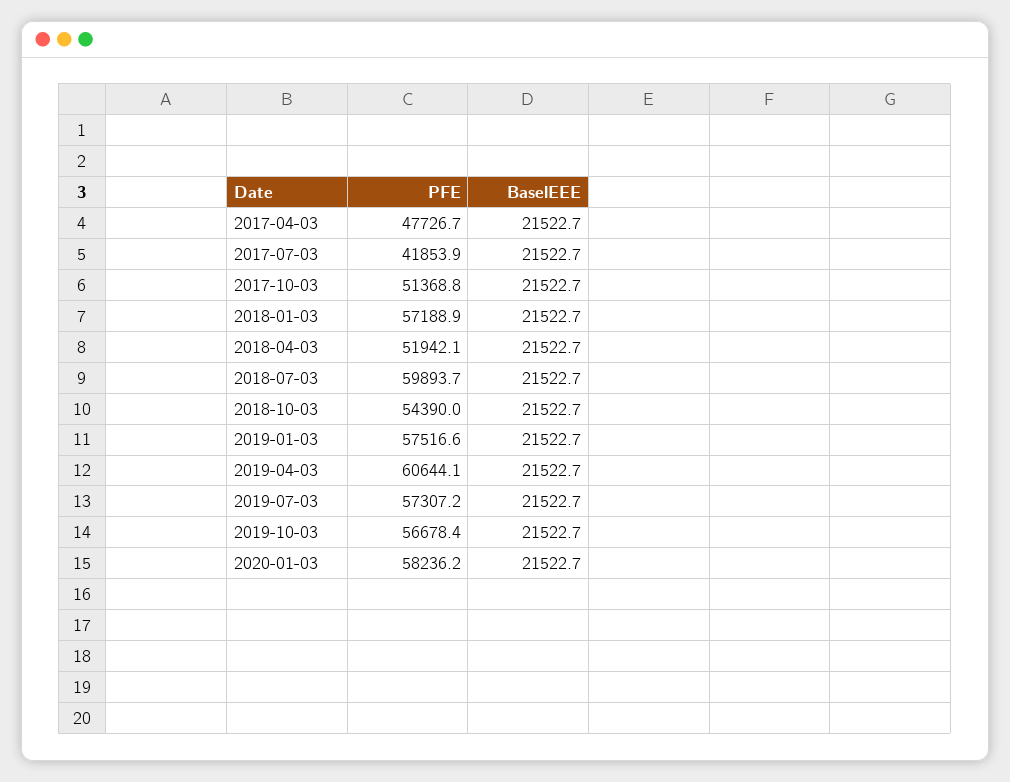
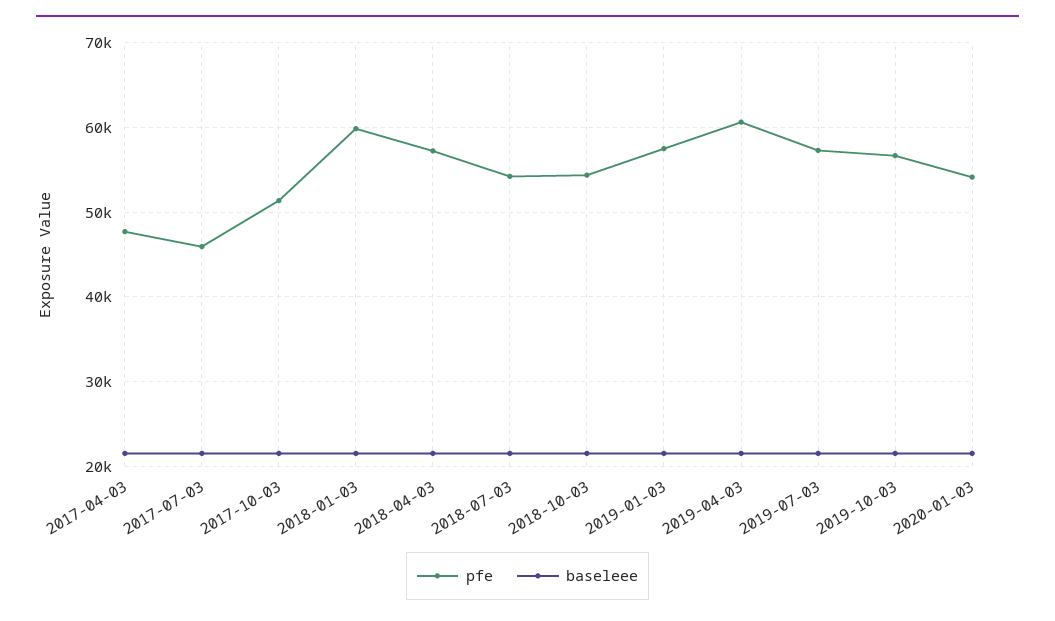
  {
    "PFE": {
      "2017-04-03": 47726.7,
-     "2017-07-03": 41853.9,
+     "2017-07-03": 46000,
      "2017-10-03": 51368.8,
-     "2018-01-03": 57188.9,
+     "2018-01-03": 60000,
-     "2018-04-03": 51942.1,
+     "2018-04-03": 57000,
-     "2018-07-03": 59893.7,
+     "2018-07-03": 54000,
      "2018-10-03": 54390,
      "2019-01-03": 57516.6,
      "2019-04-03": 60644.1,
      "2019-07-03": 57307.2,
      "2019-10-03": 56678.4,
-     "2020-01-03": 58236.2
+     "2020-01-03": 54000
    },
    "BaselEEE": {
      "2017-04-03": 21522.7,
      "2017-07-03": 21522.7,
      "2017-10-03": 21522.7,
      "2018-01-03": 21522.7,
      "2018-04-03": 21522.7,
      "2018-07-03": 21522.7,
      "2018-10-03": 21522.7,
      "2019-01-03": 21522.7,
      "2019-04-03": 21522.7,
      "2019-07-03": 21522.7,
      "2019-10-03": 21522.7,
      "2020-01-03": 21522.7
    }
  }

